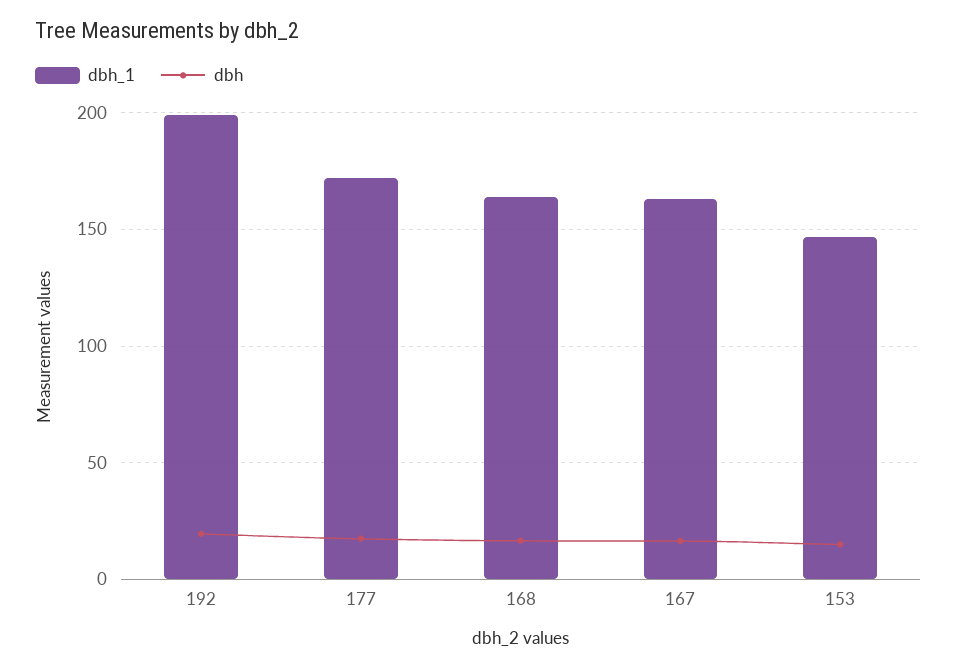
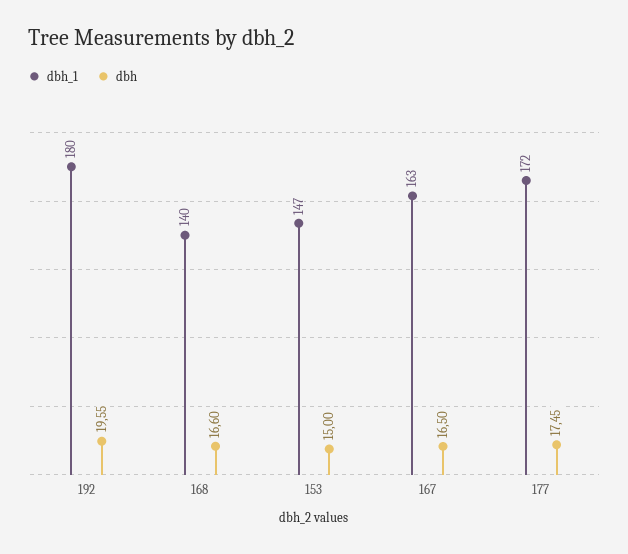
  {
    "dbh_1": {
-     "192": 200,
+     "192": 180,
      "177": 172,
-     "168": 165,
+     "168": 140,
      "167": 163,
      "153": 147
    },
    "dbh": {
      "192": 19.55,
      "177": 17.45,
      "168": 16.6,
      "167": 16.5,
      "153": 15
    }
  }

